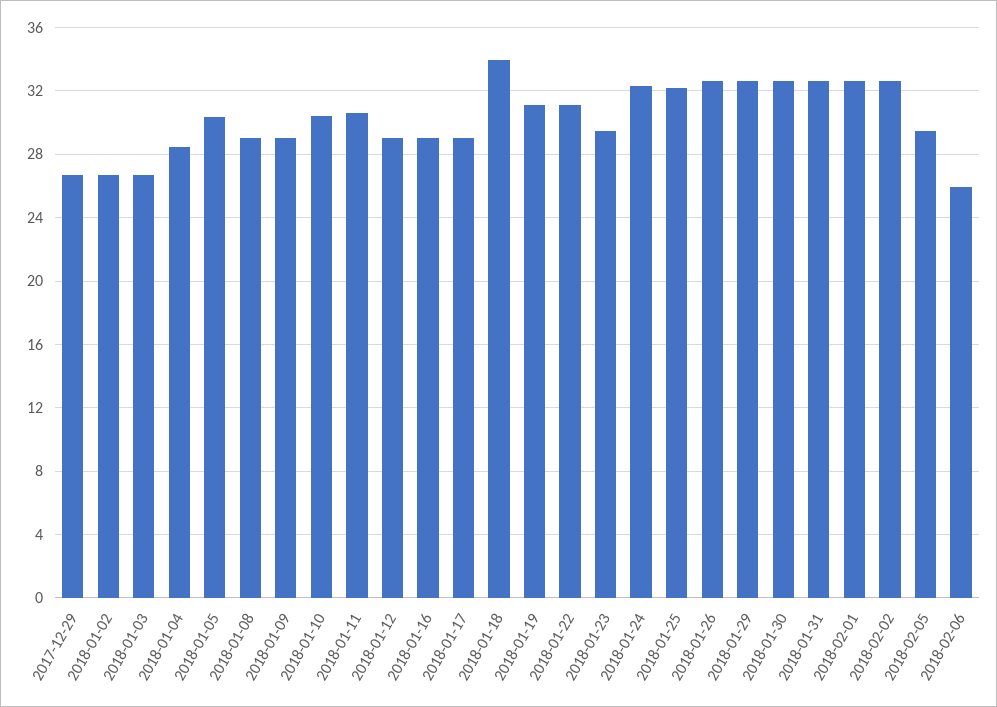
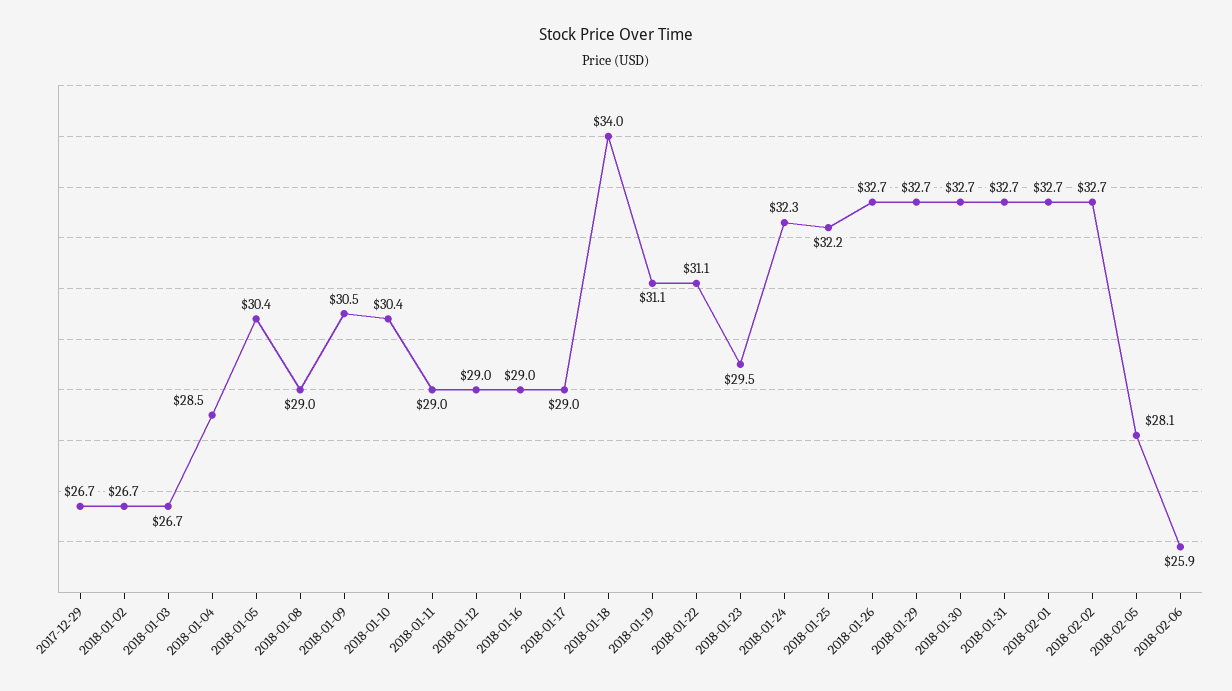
  {
    "2017-12-29": 26.7,
    "2018-01-02": 26.7,
    "2018-01-03": 26.7,
    "2018-01-04": 28.5,
    "2018-01-05": 30.4,
    "2018-01-08": 29,
-   "2018-01-09": 29,
+   "2018-01-09": 30.5,
    "2018-01-10": 30.4,
-   "2018-01-11": 30.5,
+   "2018-01-11": 29,
    "2018-01-12": 29,
    "2018-01-16": 29,
    "2018-01-17": 29,
    "2018-01-18": 34,
    "2018-01-19": 31.1,
    "2018-01-22": 31.1,
    "2018-01-23": 29.5,
    "2018-01-24": 32.3,
    "2018-01-25": 32.2,
    "2018-01-26": 32.7,
    "2018-01-29": 32.7,
    "2018-01-30": 32.7,
    "2018-01-31": 32.7,
    "2018-02-01": 32.7,
    "2018-02-02": 32.7,
-   "2018-02-05": 29.5,
+   "2018-02-05": 28.1,
    "2018-02-06": 25.9
  }

